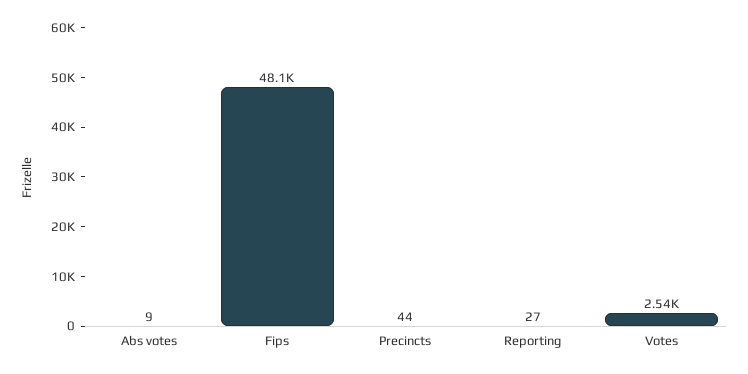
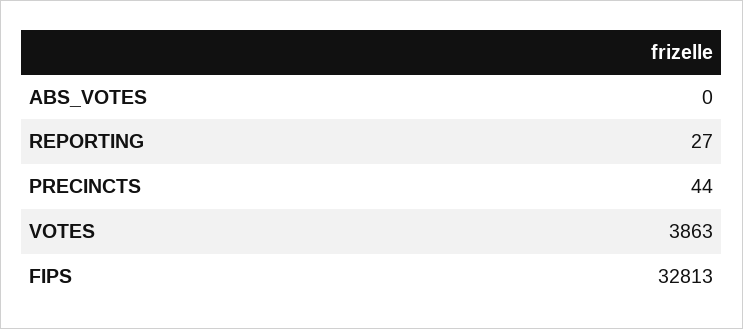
  {
-   "Abs votes": 9,
+   "Abs votes": 0,
-   "Fips": 48100,
+   "Fips": 32813,
    "Precincts": 44,
    "Reporting": 27,
-   "Votes": 2540
+   "Votes": 3863
  }

